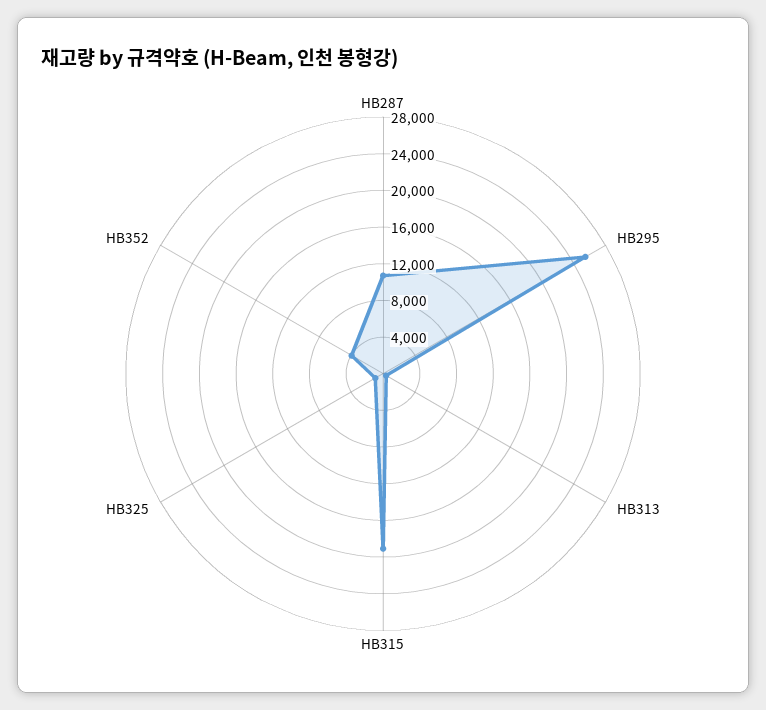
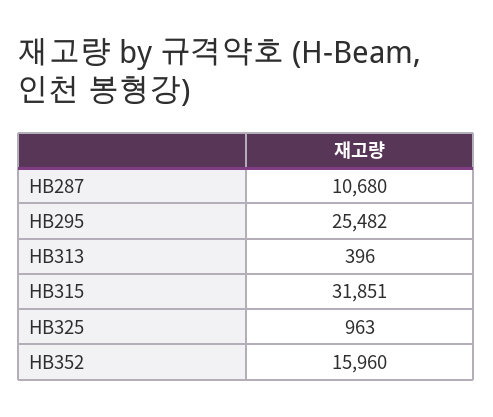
  {
    "HB287": 10680,
    "HB295": 25482,
    "HB313": 396,
-   "HB315": 19000,
+   "HB315": 31851,
    "HB325": 963,
-   "HB352": 4000
+   "HB352": 15960
  }

